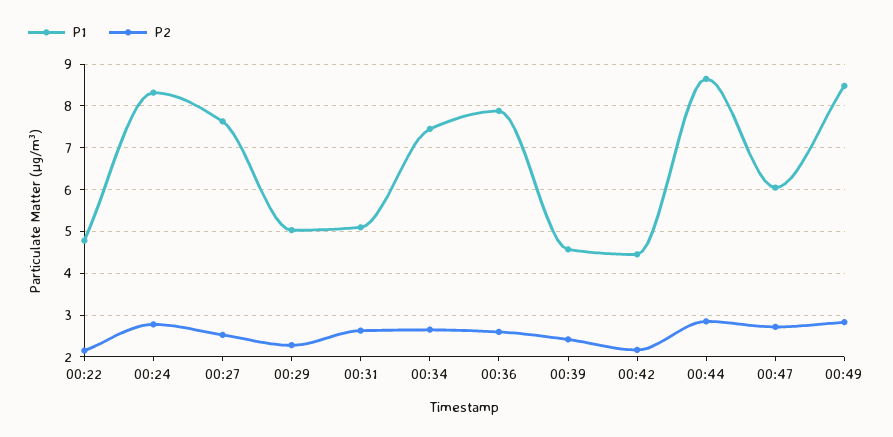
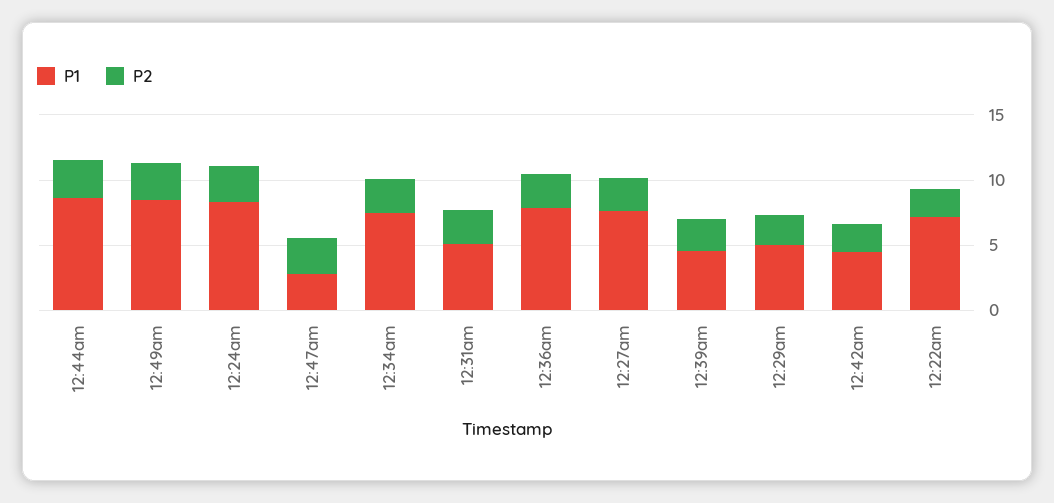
  {
    "P1": {
-     "00:22": 4.8,
+     "00:22": 7,
      "00:24": 8.4,
      "00:27": 7.6,
      "00:29": 5,
      "00:31": 5.2,
      "00:34": 7.4,
      "00:36": 7.8,
      "00:39": 4.6,
      "00:42": 4.4,
      "00:44": 8.6,
-     "00:47": 6,
+     "00:47": 3,
      "00:49": 8.4
    },
    "P2": {
      "00:22": 2.2,
      "00:24": 2.8,
      "00:27": 2.6,
      "00:29": 2.2,
      "00:31": 2.6,
      "00:34": 2.6,
      "00:36": 2.6,
      "00:39": 2.4,
      "00:42": 2.2,
      "00:44": 2.8,
      "00:47": 2.8,
      "00:49": 2.8
    }
  }

